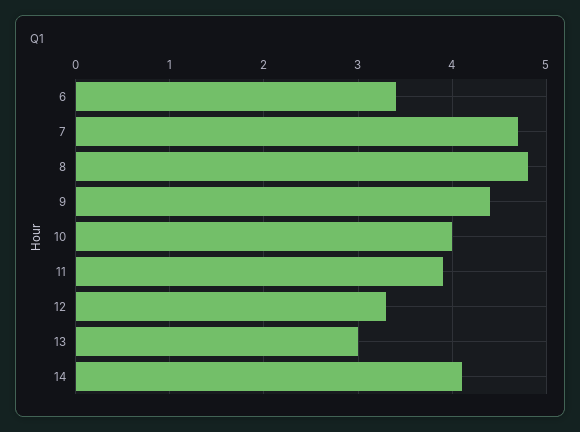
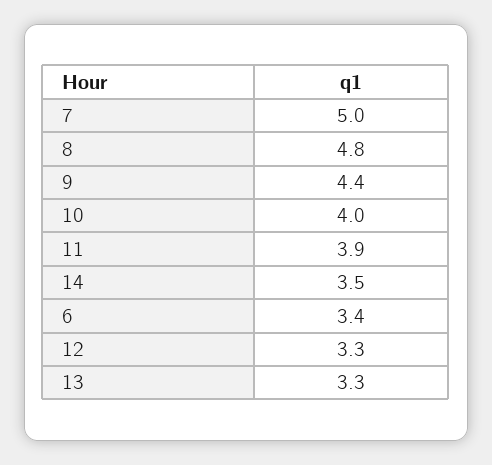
  {
    "6": 3.4,
-   "7": 4.7,
+   "7": 5,
    "8": 4.8,
    "9": 4.4,
    "10": 4,
    "11": 3.9,
    "12": 3.3,
-   "13": 3,
+   "13": 3.3,
-   "14": 4.1
+   "14": 3.5
  }

